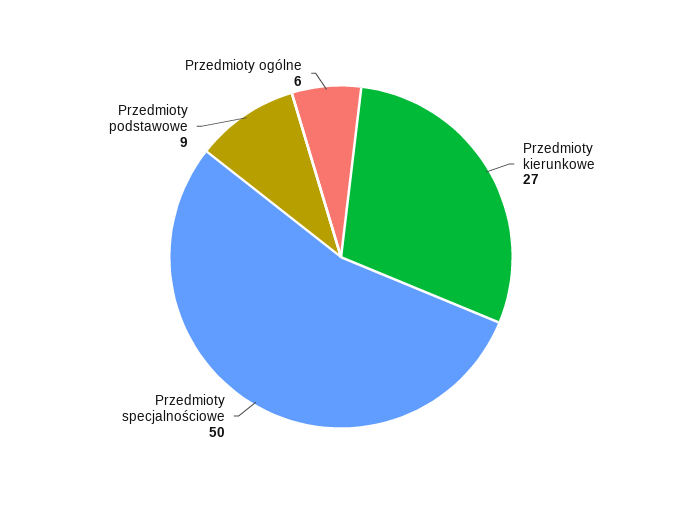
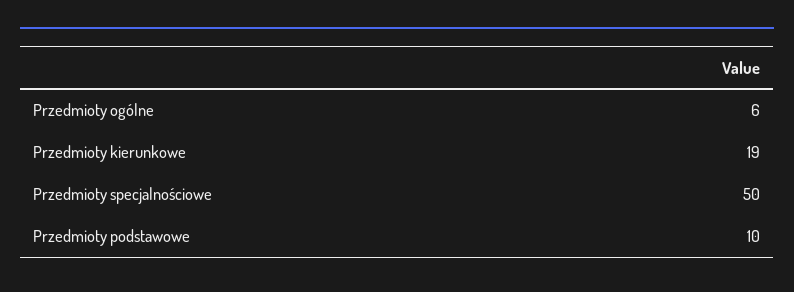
  {
-   "Przedmioty kierunkowe": 27,
+   "Przedmioty kierunkowe": 19,
    "Przedmioty specjalnościowe": 50,
-   "Przedmioty podstawowe": 9,
+   "Przedmioty podstawowe": 10,
    "Przedmioty ogólne": 6
  }

